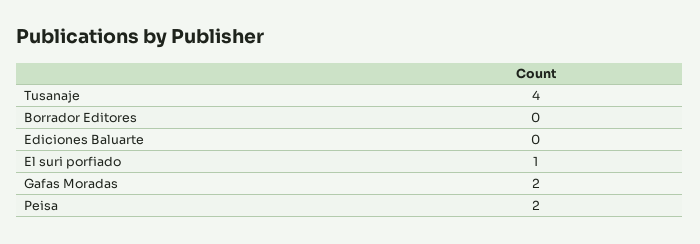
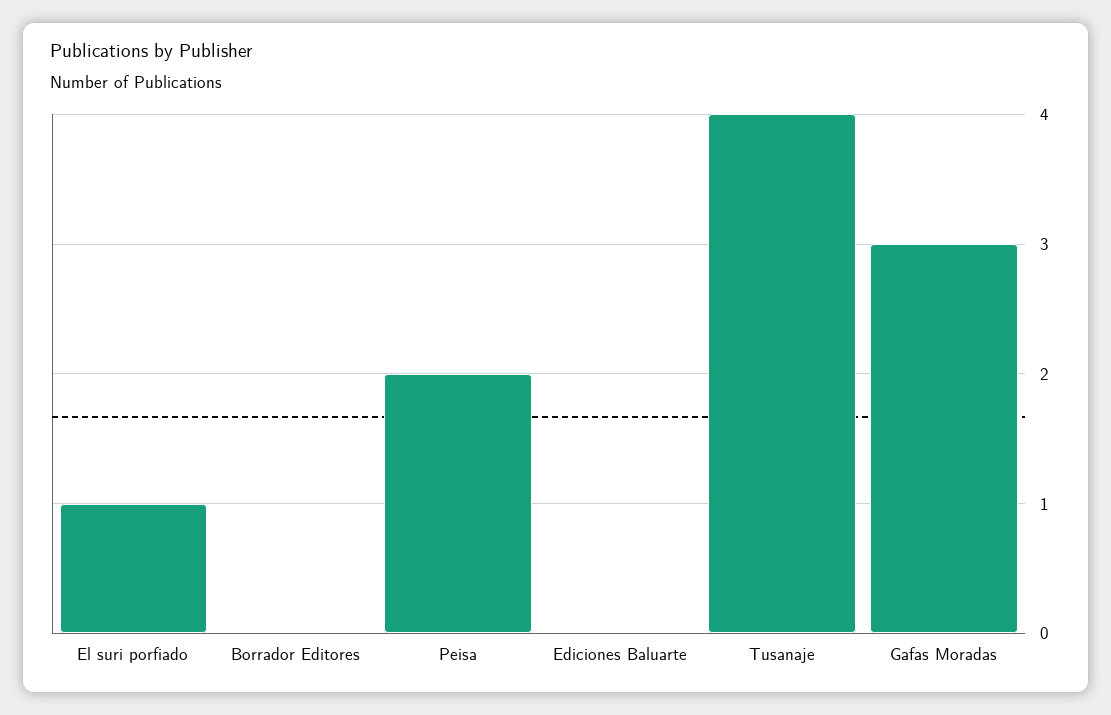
  {
    "Tusanaje": 4,
    "Borrador Editores": 0,
    "Ediciones Baluarte": 0,
    "El suri porfiado": 1,
-   "Gafas Moradas": 2,
+   "Gafas Moradas": 3,
    "Peisa": 2
  }

